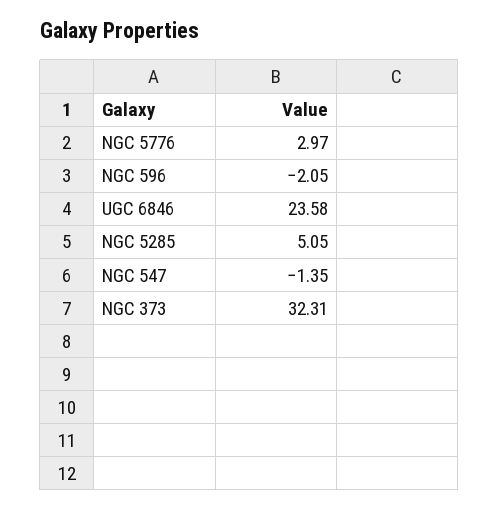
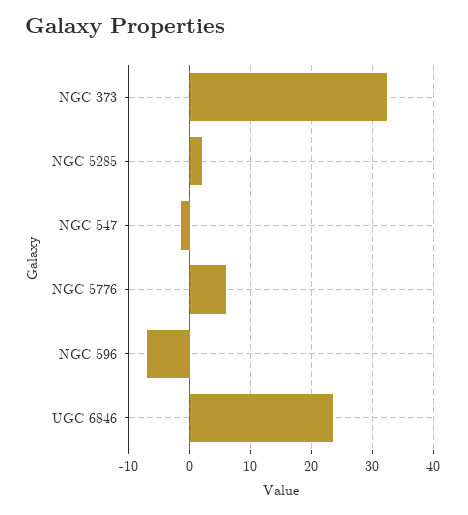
  {
-   "NGC 5776": 2.97,
+   "NGC 5776": 6,
-   "NGC 596": -2.05,
+   "NGC 596": -7,
    "UGC 6846": 23.58,
-   "NGC 5285": 5.05,
+   "NGC 5285": 2,
    "NGC 547": -1.35,
    "NGC 373": 32.31
  }

